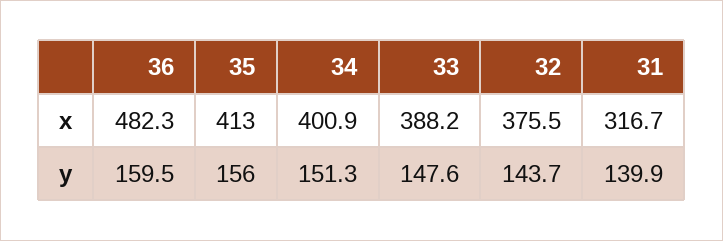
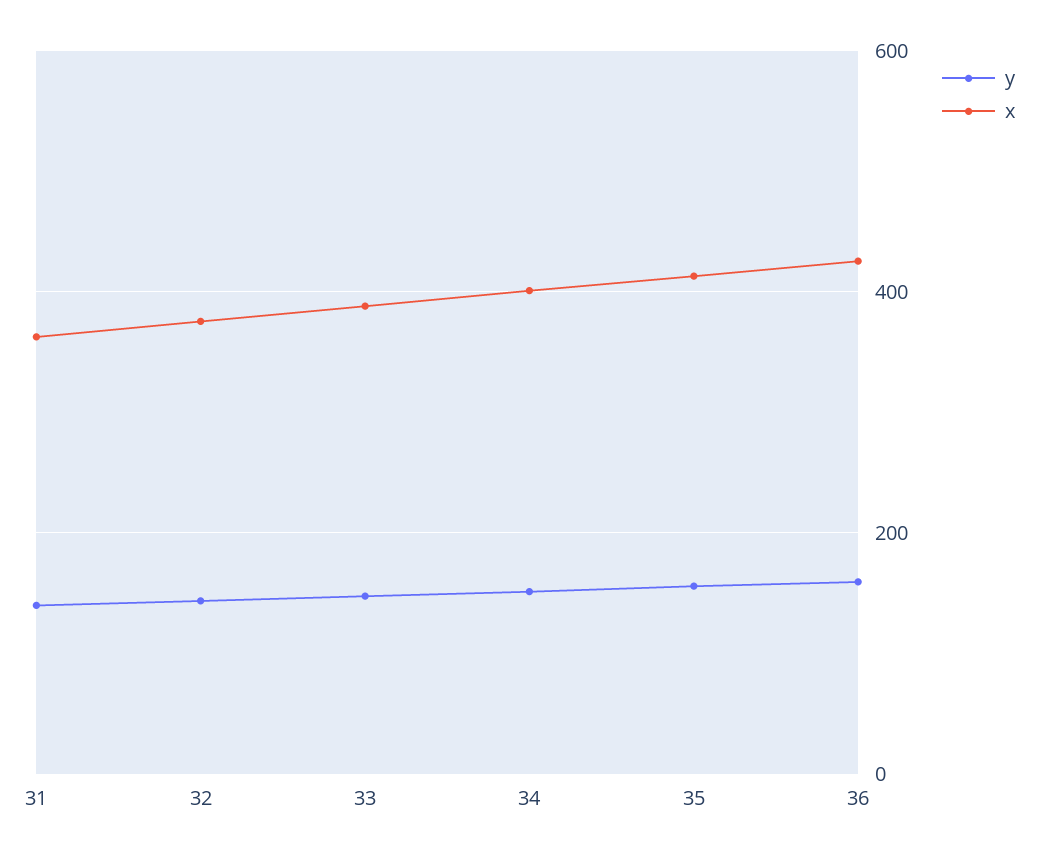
  {
    "x": {
-     "36": 482.3,
+     "36": 420,
      "35": 413,
      "34": 400.9,
      "33": 388.2,
      "32": 375.5,
-     "31": 316.7
+     "31": 360
    },
    "y": {
      "36": 159.5,
      "35": 156,
      "34": 151.3,
      "33": 147.6,
      "32": 143.7,
      "31": 139.9
    }
  }

